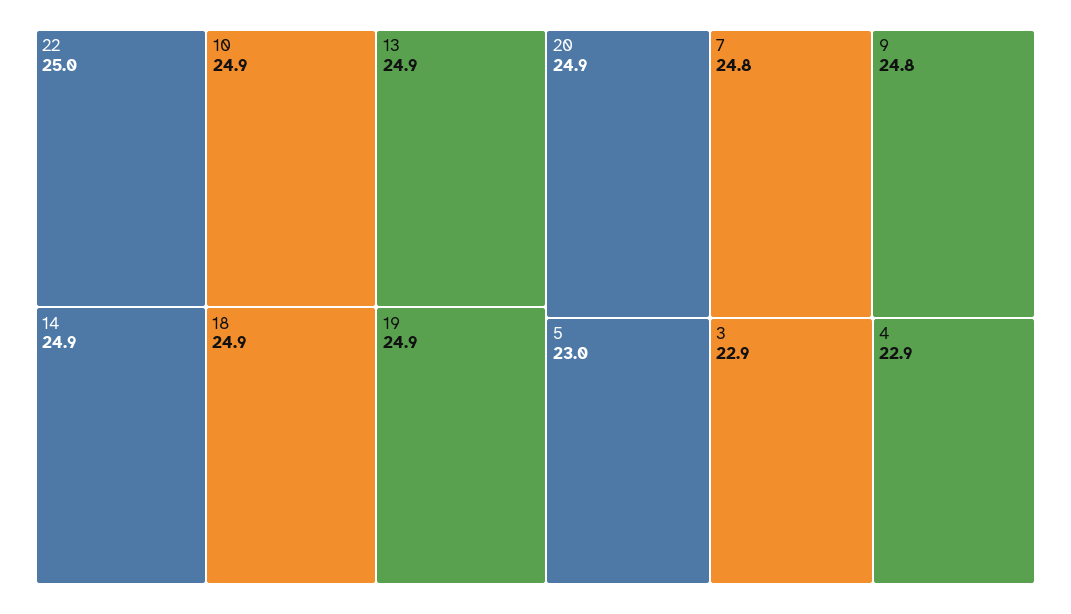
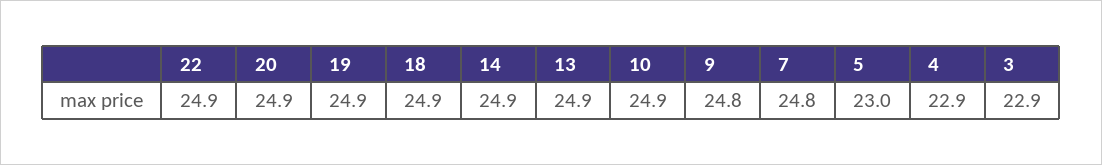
  {
-   "22": 25,
+   "22": 24.9,
    "10": 24.9,
    "13": 24.9,
    "14": 24.9,
    "18": 24.9,
    "19": 24.9,
    "20": 24.9,
    "7": 24.8,
    "9": 24.8,
    "5": 23,
    "3": 22.9,
    "4": 22.9
  }

